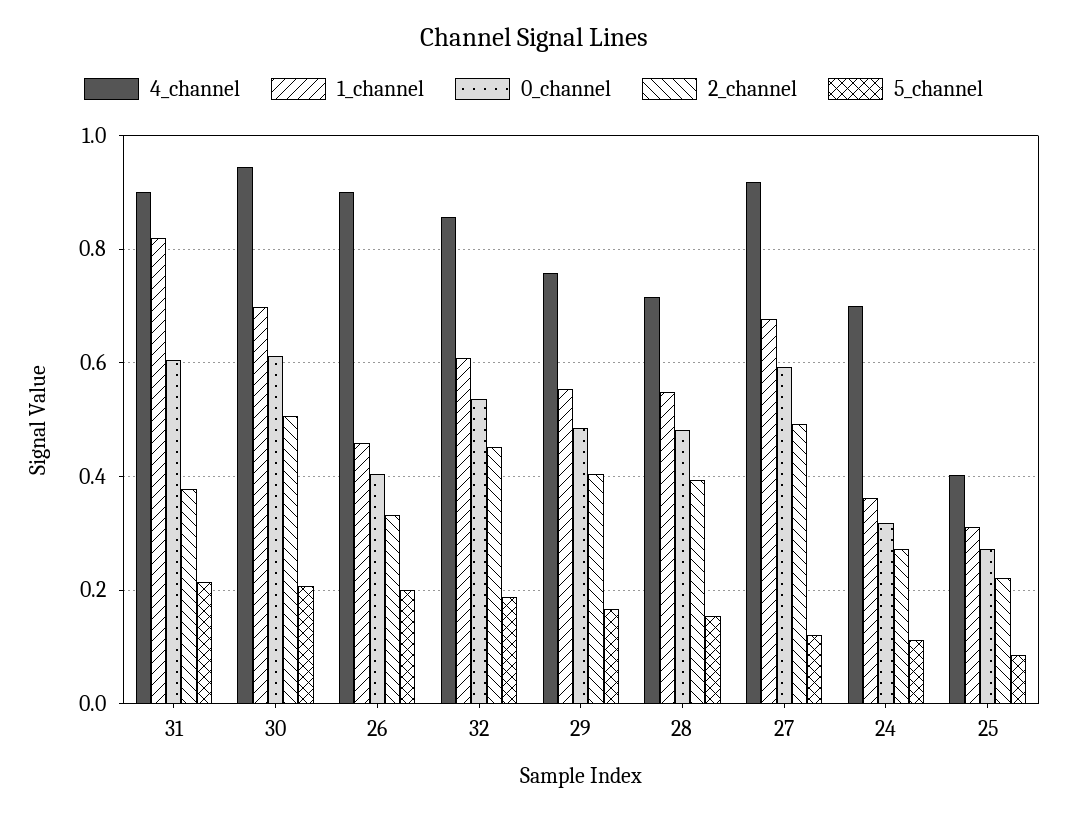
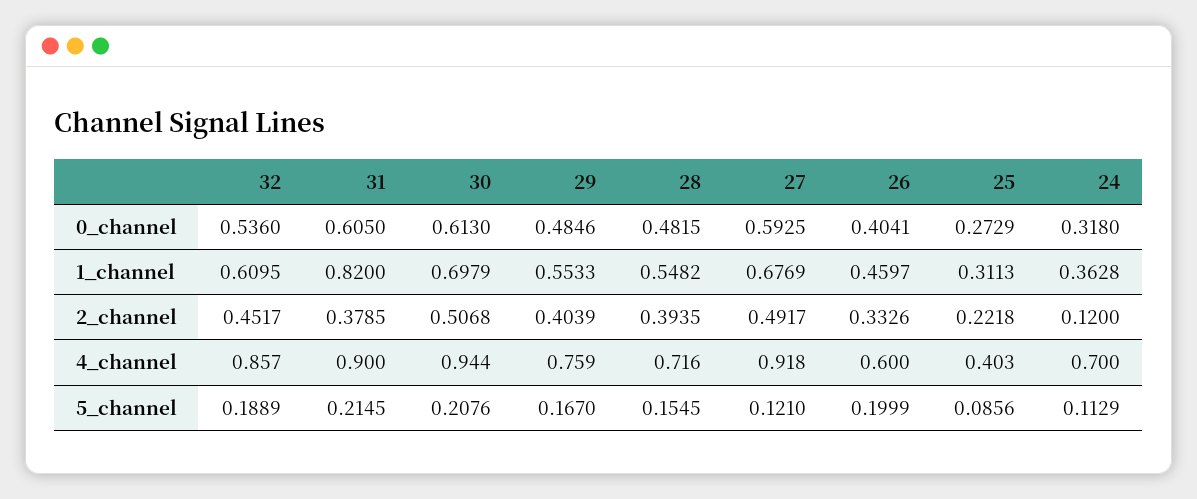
  {
    "4_channel": {
      "31": 0.9,
      "30": 0.944,
-     "26": 0.9,
+     "26": 0.6,
      "32": 0.857,
      "29": 0.759,
      "28": 0.716,
      "27": 0.918,
      "24": 0.7,
      "25": 0.403
    },
    "1_channel": {
      "31": 0.82,
      "30": 0.6979,
      "26": 0.4597,
      "32": 0.6095,
      "29": 0.5533,
      "28": 0.5482,
      "27": 0.6769,
      "24": 0.3628,
      "25": 0.3113
    },
    "0_channel": {
      "31": 0.605,
      "30": 0.613,
      "26": 0.4041,
      "32": 0.536,
      "29": 0.4846,
      "28": 0.4815,
      "27": 0.5925,
      "24": 0.318,
      "25": 0.2729
    },
    "2_channel": {
      "31": 0.3785,
      "30": 0.5068,
      "26": 0.3326,
      "32": 0.4517,
      "29": 0.4039,
      "28": 0.3935,
      "27": 0.4917,
-     "24": 0.28,
+     "24": 0.12,
      "25": 0.2218
    },
    "5_channel": {
      "31": 0.2145,
      "30": 0.2076,
      "26": 0.1999,
      "32": 0.1889,
      "29": 0.167,
      "28": 0.1545,
      "27": 0.121,
      "24": 0.1129,
      "25": 0.0856
    }
  }

